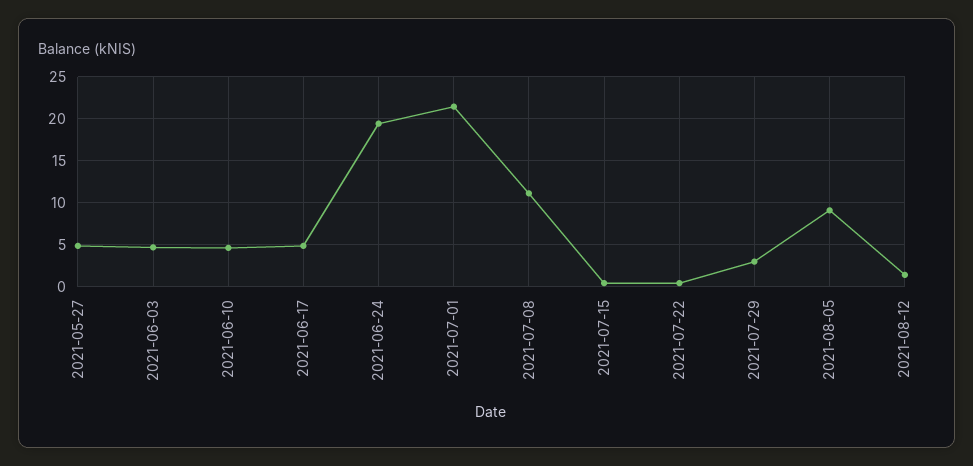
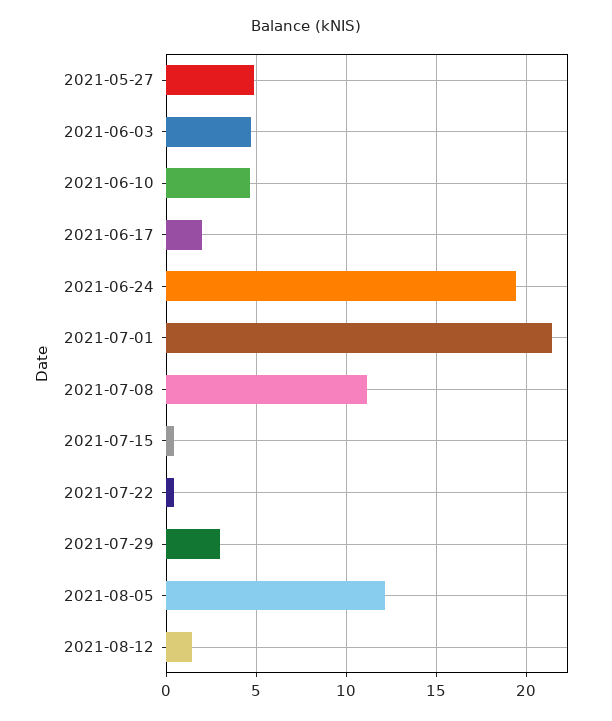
  {
    "2021-05-27": 5,
    "2021-06-03": 4.5,
    "2021-06-10": 4.5,
-   "2021-06-17": 5,
+   "2021-06-17": 2,
    "2021-06-24": 19.5,
    "2021-07-01": 21.5,
    "2021-07-08": 11,
    "2021-07-15": 0.5,
    "2021-07-22": 0.5,
    "2021-07-29": 3,
-   "2021-08-05": 9,
+   "2021-08-05": 12,
    "2021-08-12": 1.5
  }

